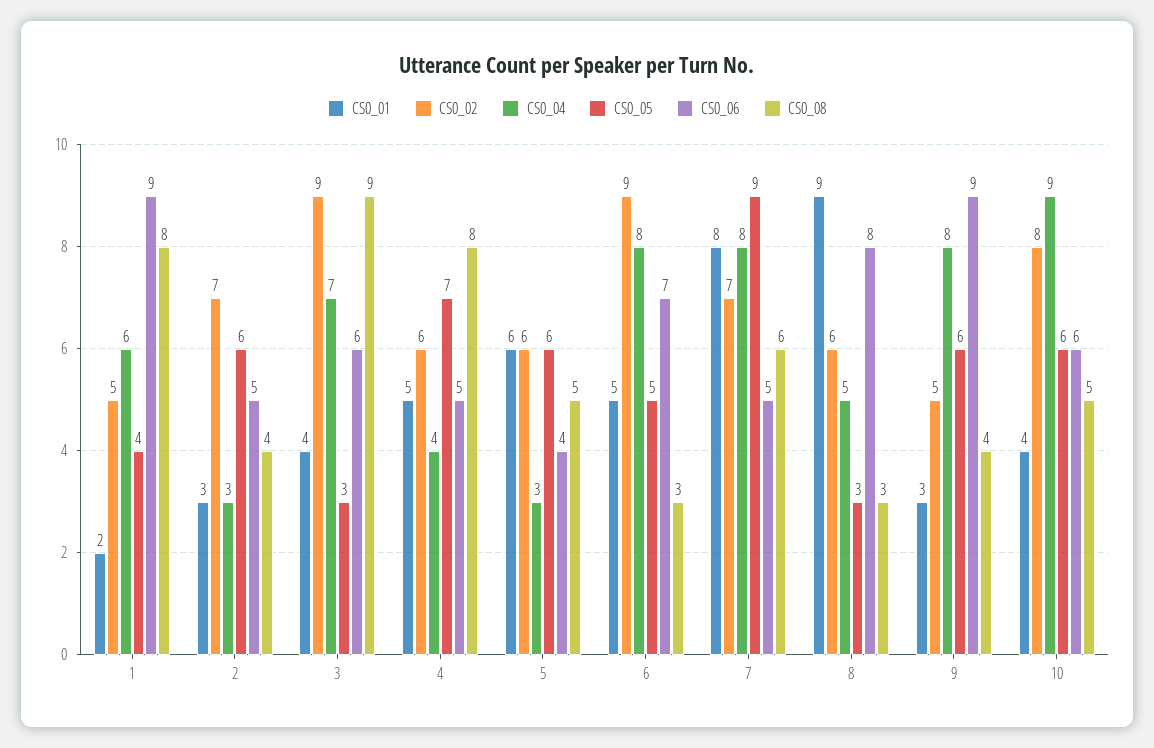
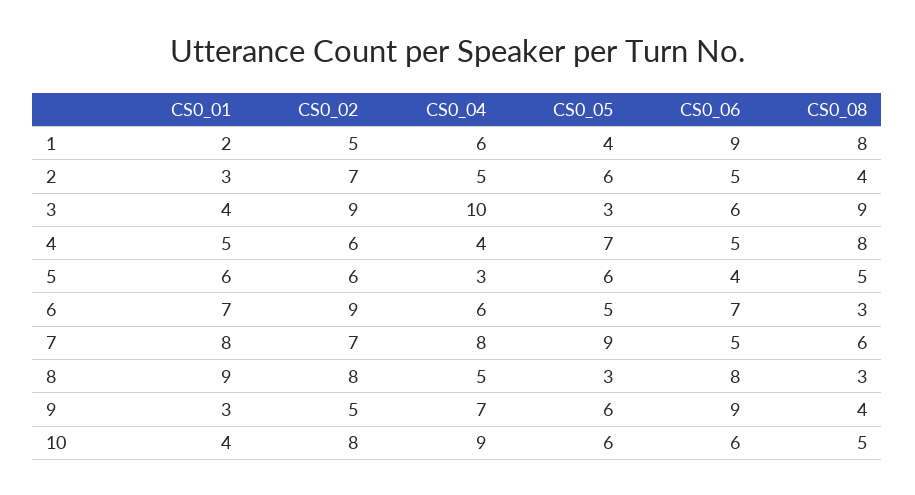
  {
    "CS0_01": {
      "1": 2,
      "2": 3,
      "3": 4,
      "4": 5,
      "5": 6,
-     "6": 5,
+     "6": 7,
      "7": 8,
      "8": 9,
      "9": 3,
      "10": 4
    },
    "CS0_02": {
      "1": 5,
      "2": 7,
      "3": 9,
      "4": 6,
      "5": 6,
      "6": 9,
      "7": 7,
-     "8": 6,
+     "8": 8,
      "9": 5,
      "10": 8
    },
    "CS0_04": {
      "1": 6,
-     "2": 3,
+     "2": 5,
-     "3": 7,
+     "3": 10,
      "4": 4,
      "5": 3,
-     "6": 8,
+     "6": 6,
      "7": 8,
      "8": 5,
-     "9": 8,
+     "9": 7,
      "10": 9
    },
    "CS0_05": {
      "1": 4,
      "2": 6,
      "3": 3,
      "4": 7,
      "5": 6,
      "6": 5,
      "7": 9,
      "8": 3,
      "9": 6,
      "10": 6
    },
    "CS0_06": {
      "1": 9,
      "2": 5,
      "3": 6,
      "4": 5,
      "5": 4,
      "6": 7,
      "7": 5,
      "8": 8,
      "9": 9,
      "10": 6
    },
    "CS0_08": {
      "1": 8,
      "2": 4,
      "3": 9,
      "4": 8,
      "5": 5,
      "6": 3,
      "7": 6,
      "8": 3,
      "9": 4,
      "10": 5
    }
  }

